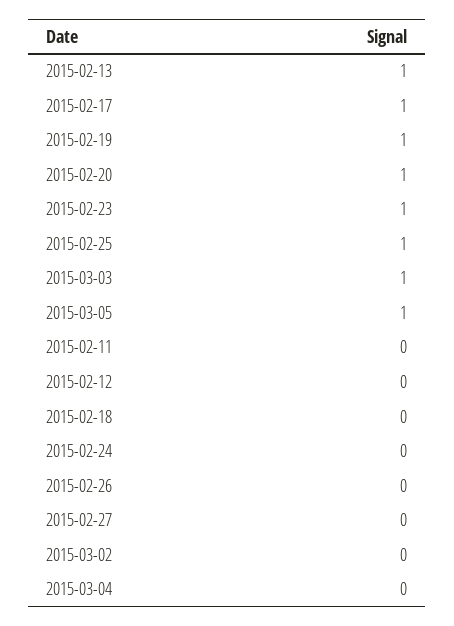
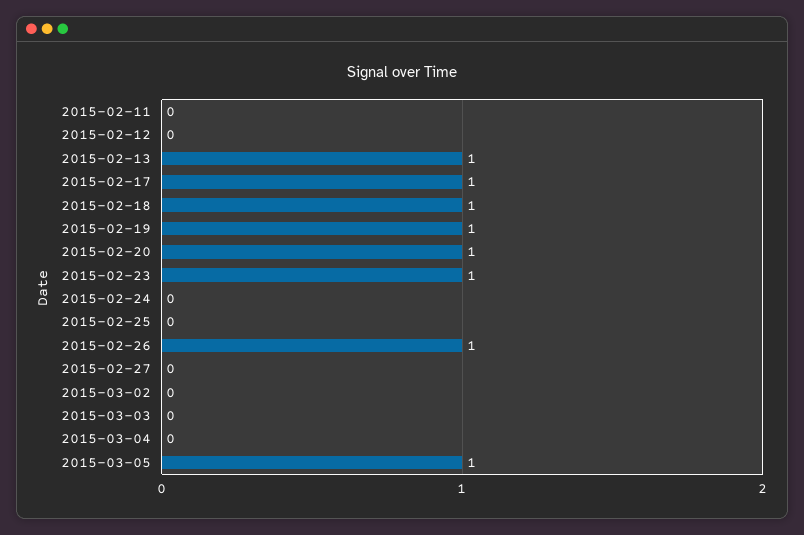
  {
    "2015-02-13": 1,
    "2015-02-17": 1,
    "2015-02-19": 1,
    "2015-02-20": 1,
    "2015-02-23": 1,
-   "2015-02-25": 1,
+   "2015-02-25": 0,
-   "2015-03-03": 1,
+   "2015-03-03": 0,
    "2015-03-05": 1,
    "2015-02-11": 0,
    "2015-02-12": 0,
-   "2015-02-18": 0,
+   "2015-02-18": 1,
    "2015-02-24": 0,
-   "2015-02-26": 0,
+   "2015-02-26": 1,
    "2015-02-27": 0,
    "2015-03-02": 0,
    "2015-03-04": 0
  }

